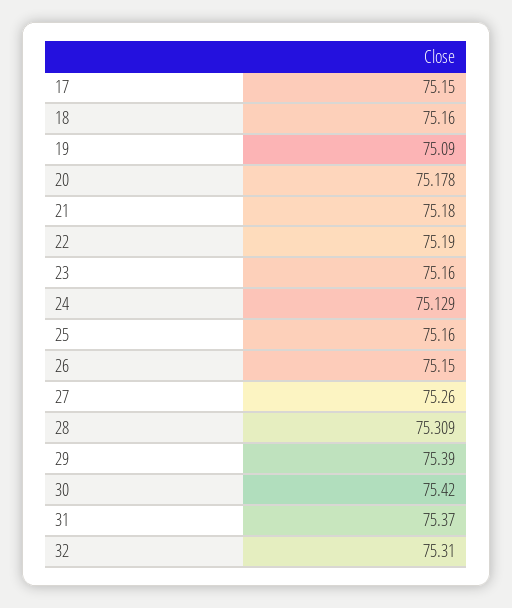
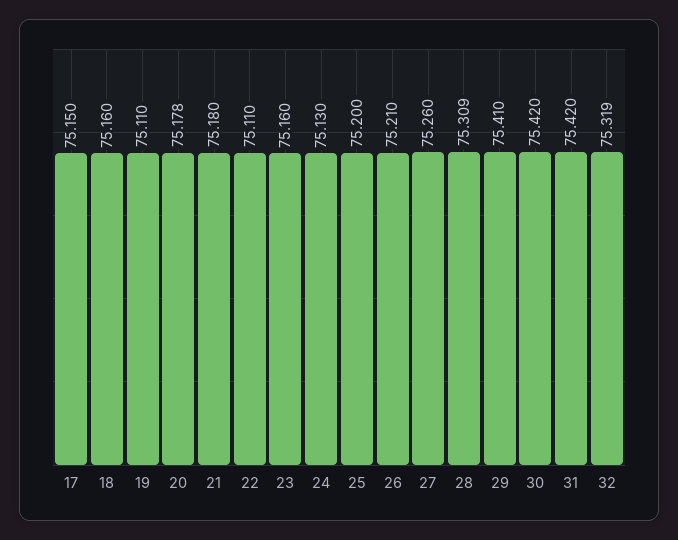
  {
    "17": 75.15,
    "18": 75.16,
-   "19": 75.09,
+   "19": 75.11,
    "20": 75.178,
    "21": 75.18,
-   "22": 75.19,
+   "22": 75.11,
    "23": 75.16,
-   "24": 75.129,
+   "24": 75.13,
-   "25": 75.16,
+   "25": 75.2,
-   "26": 75.15,
+   "26": 75.21,
    "27": 75.26,
    "28": 75.309,
-   "29": 75.39,
+   "29": 75.41,
    "30": 75.42,
-   "31": 75.37,
+   "31": 75.42,
-   "32": 75.31
+   "32": 75.319
  }

